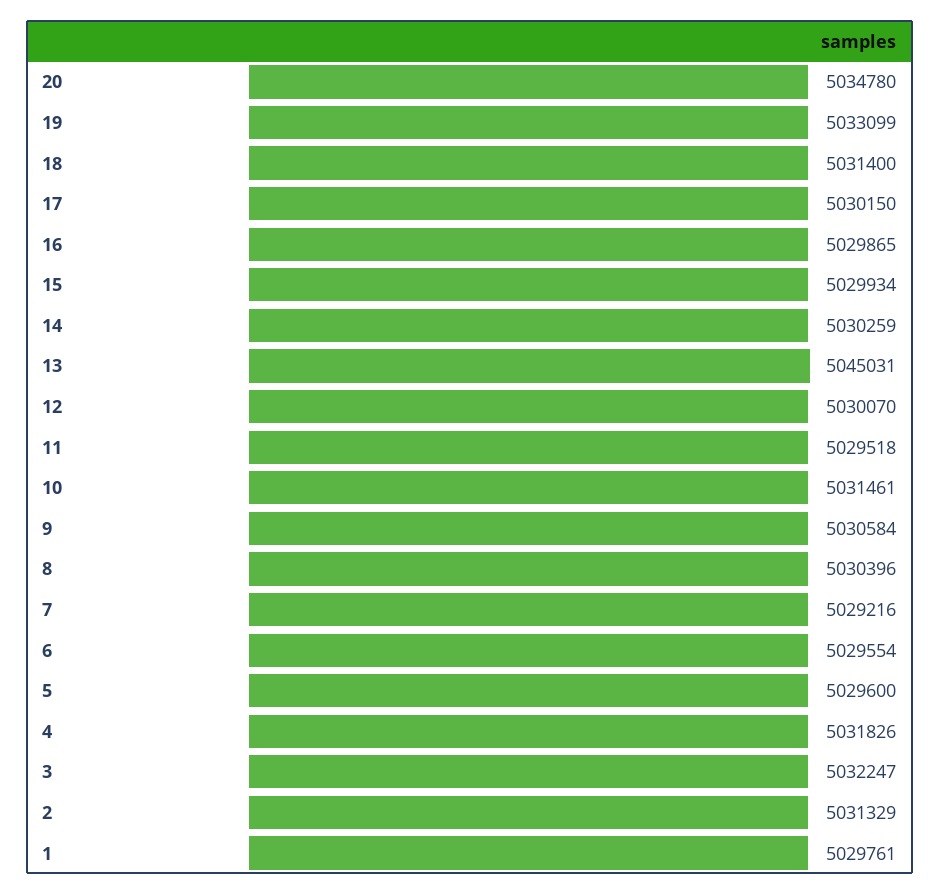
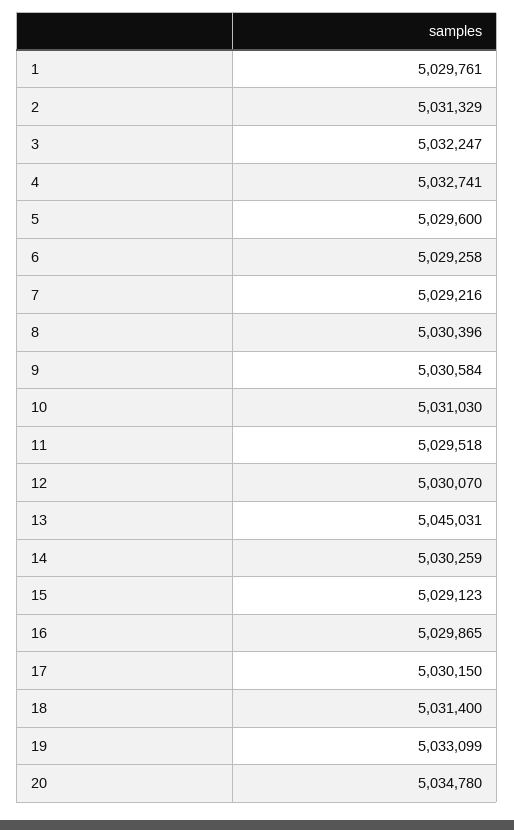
  {
    "20": 5034780,
    "19": 5033099,
    "18": 5031400,
    "17": 5030150,
    "16": 5029865,
-   "15": 5029934,
+   "15": 5029123,
    "14": 5030259,
    "13": 5045031,
    "12": 5030070,
    "11": 5029518,
-   "10": 5031461,
+   "10": 5031030,
    "9": 5030584,
    "8": 5030396,
    "7": 5029216,
-   "6": 5029554,
+   "6": 5029258,
    "5": 5029600,
-   "4": 5031826,
+   "4": 5032741,
    "3": 5032247,
    "2": 5031329,
    "1": 5029761
  }

